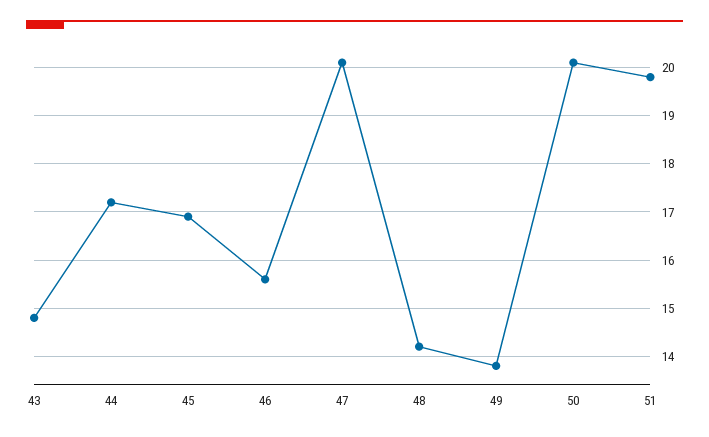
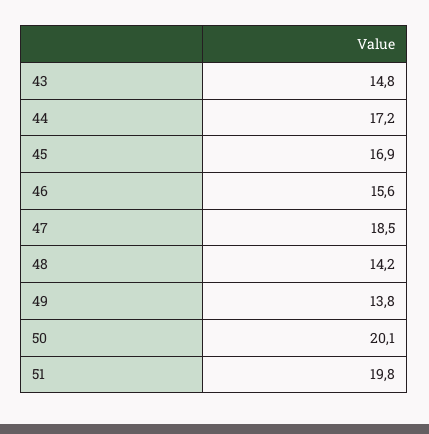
  {
    "43": 14.8,
    "44": 17.2,
    "45": 16.9,
    "46": 15.6,
-   "47": 20,
+   "47": 18.5,
    "48": 14.2,
    "49": 13.8,
    "50": 20.1,
    "51": 19.8
  }

